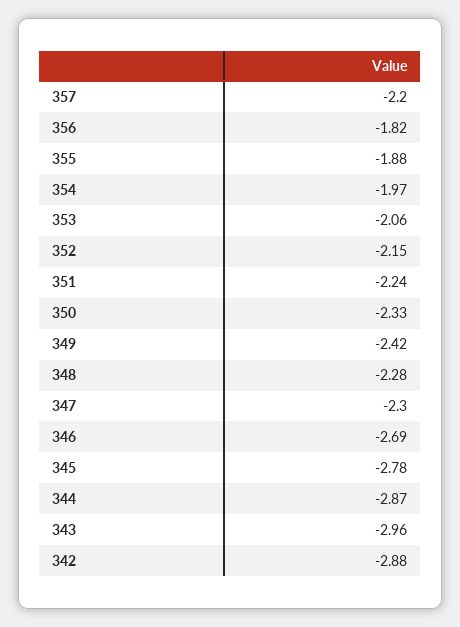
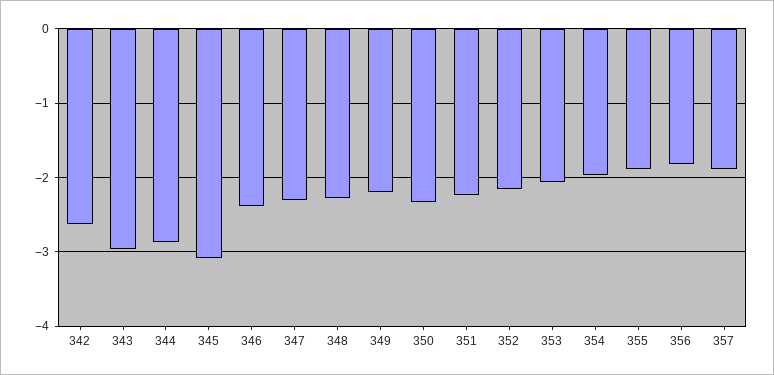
  {
-   "357": -2.2,
+   "357": -1.9,
    "356": -1.82,
    "355": -1.88,
    "354": -1.97,
    "353": -2.06,
    "352": -2.15,
    "351": -2.24,
    "350": -2.33,
-   "349": -2.42,
+   "349": -2.2,
    "348": -2.28,
    "347": -2.3,
-   "346": -2.69,
+   "346": -2.4,
-   "345": -2.78,
+   "345": -3.1,
    "344": -2.87,
    "343": -2.96,
-   "342": -2.88
+   "342": -2.6
  }

